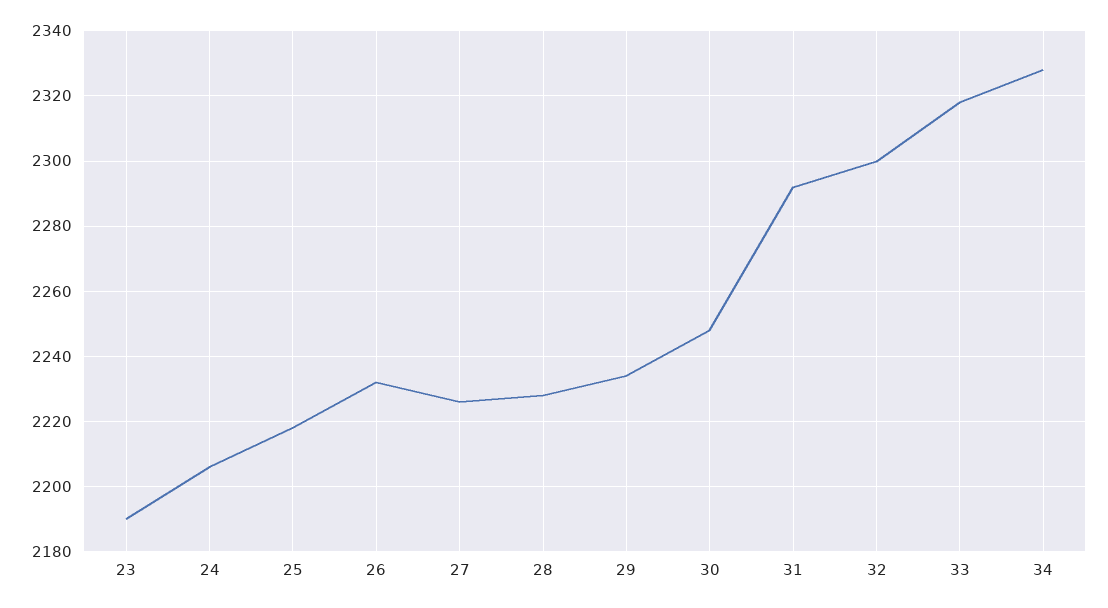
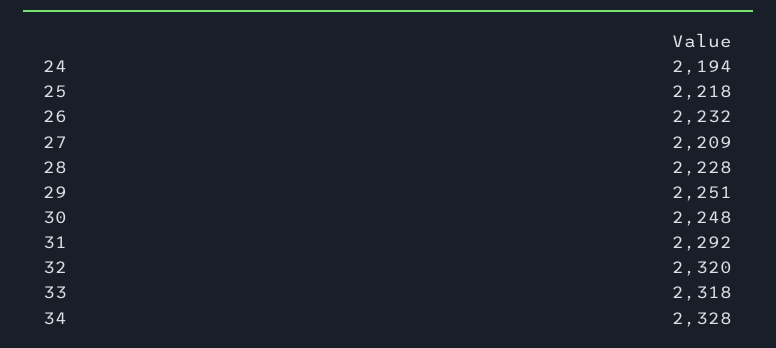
  {
-   "23": 2190,
-   "24": 2205,
+   "24": 2194,
    "25": 2218,
    "26": 2232,
-   "27": 2225,
+   "27": 2209,
    "28": 2228,
-   "29": 2235,
+   "29": 2251,
    "30": 2248,
    "31": 2292,
-   "32": 2300,
+   "32": 2320,
    "33": 2318,
    "34": 2328
  }

